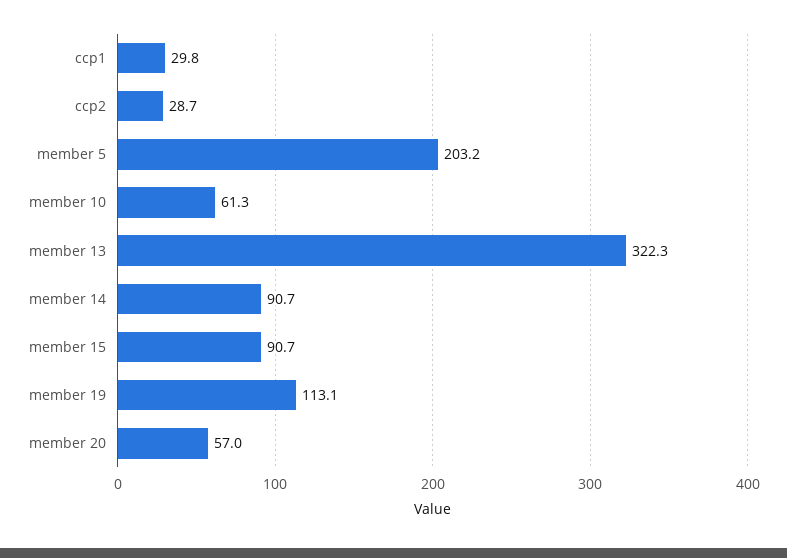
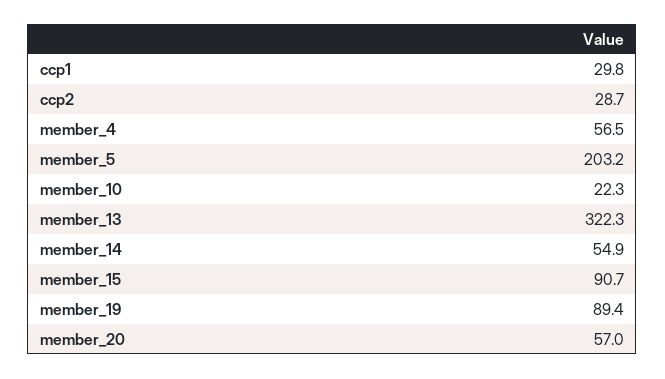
  {
    "ccp1": 29.8,
    "ccp2": 28.7,
    "member 5": 203.2,
-   "member 10": 61.3,
+   "member 10": 22.3,
    "member 13": 322.3,
-   "member 14": 90.7,
+   "member 14": 54.9,
    "member 15": 90.7,
-   "member 19": 113.1,
+   "member 19": 89.4,
-   "member 20": 57
+   "member 20": 57,
+   "member_4": 56.5
  }

